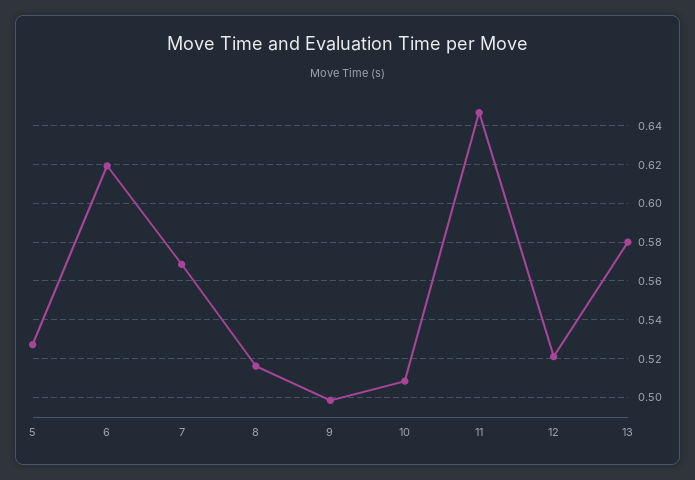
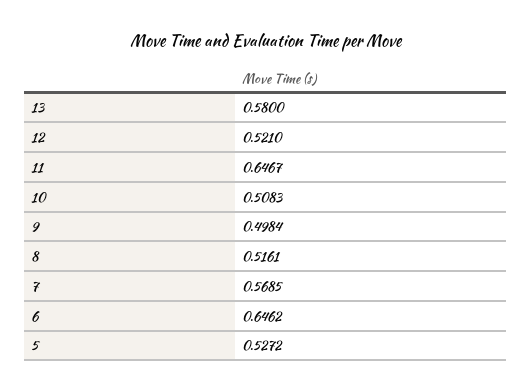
  {
    "5": 0.5272,
-   "6": 0.62,
+   "6": 0.6462,
    "7": 0.5685,
    "8": 0.5161,
    "9": 0.4984,
    "10": 0.5083,
    "11": 0.6467,
    "12": 0.521,
    "13": 0.58
  }

